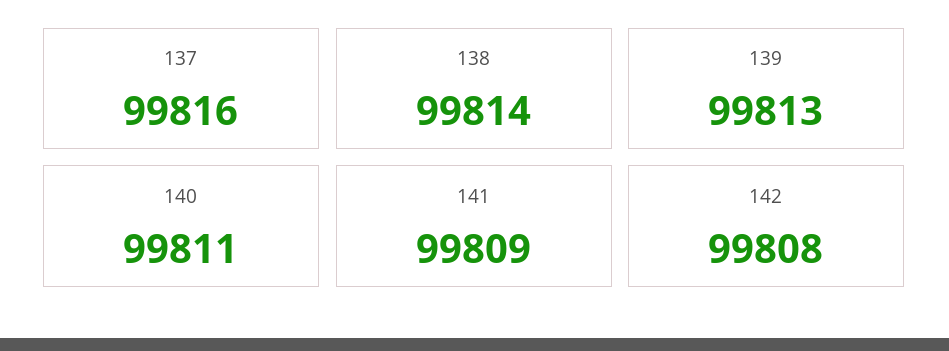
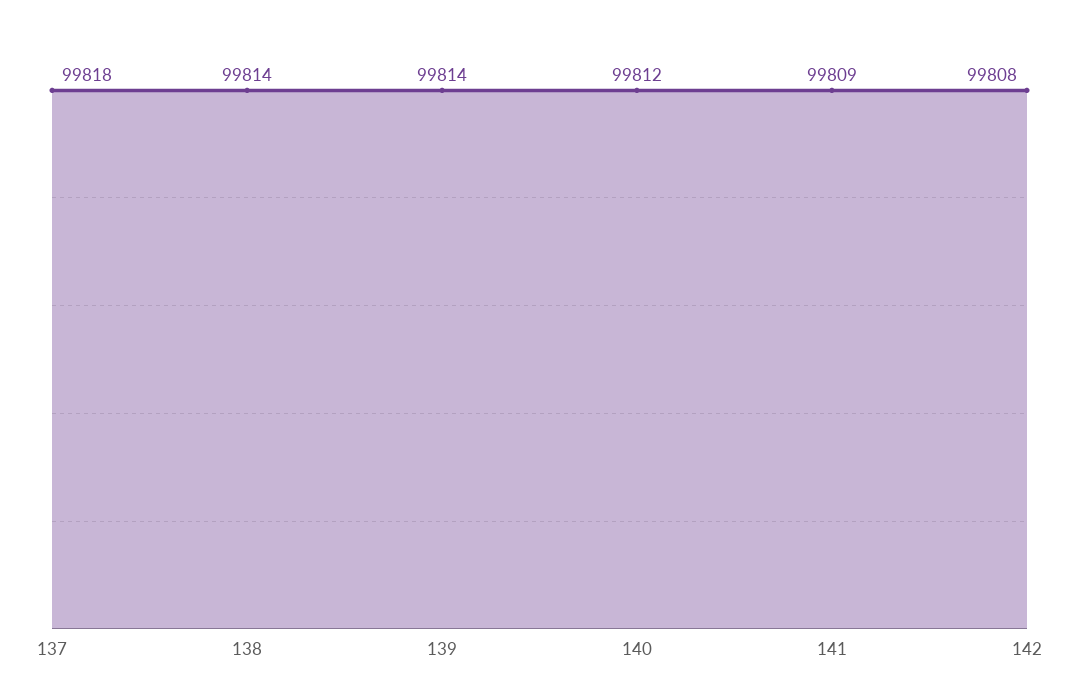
  {
-   "137": 99816,
+   "137": 99818,
    "138": 99814,
-   "139": 99813,
+   "139": 99814,
-   "140": 99811,
+   "140": 99812,
    "141": 99809,
    "142": 99808
  }

